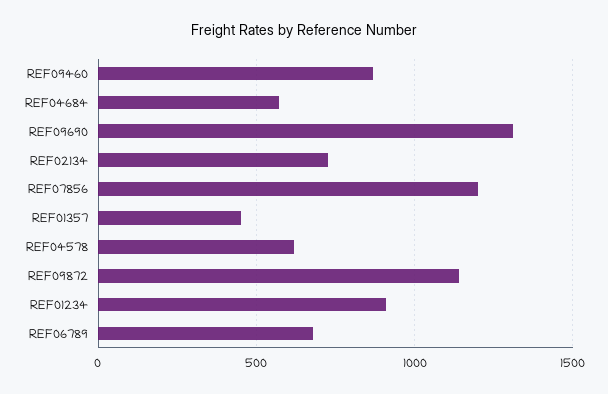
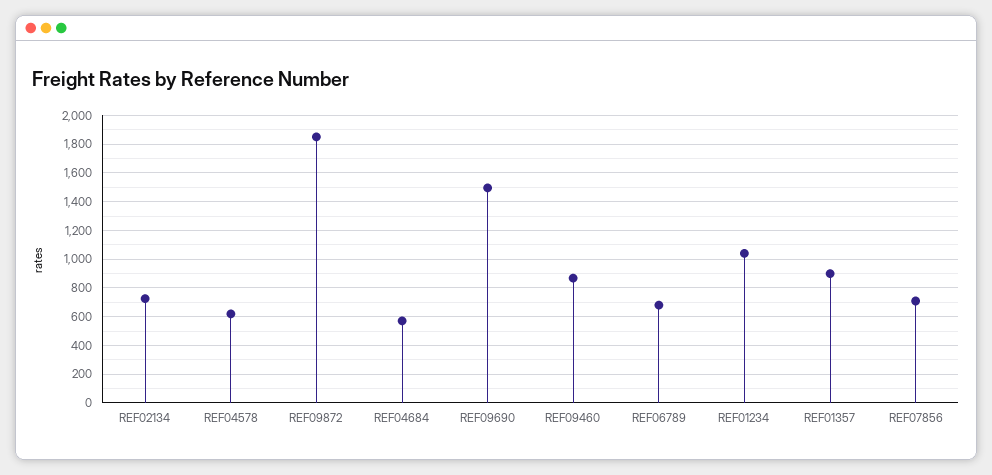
  {
    "REF09460": 850,
    "REF04684": 550,
-   "REF09690": 1300,
+   "REF09690": 1500,
    "REF02134": 750,
-   "REF07856": 1200,
+   "REF07856": 700,
-   "REF01357": 450,
+   "REF01357": 900,
    "REF04578": 600,
-   "REF09872": 1150,
+   "REF09872": 1850,
-   "REF01234": 900,
+   "REF01234": 1050,
    "REF06789": 700
  }

